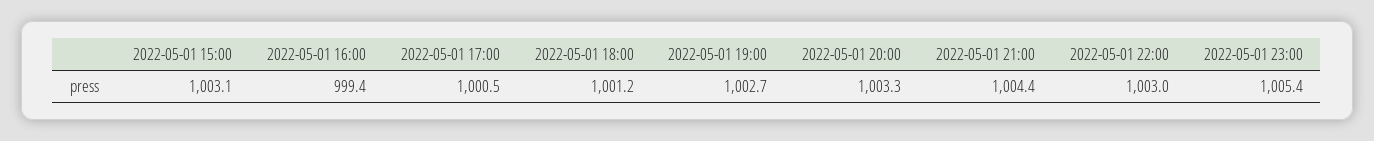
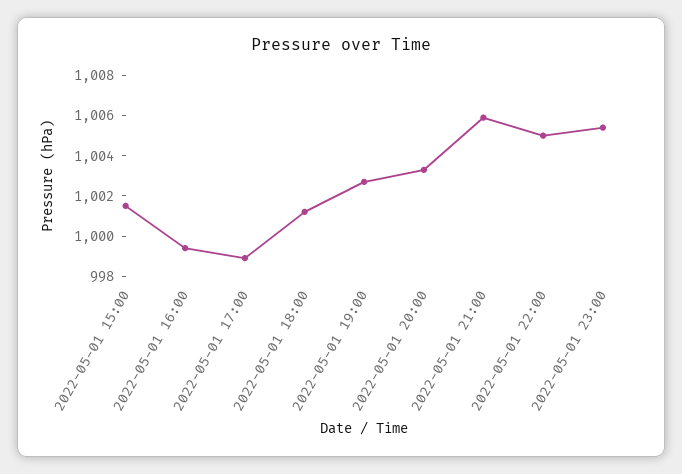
  {
-   "2022-05-01 15:00": 1003.1,
+   "2022-05-01 15:00": 1001.5,
    "2022-05-01 16:00": 999.4,
-   "2022-05-01 17:00": 1000.5,
+   "2022-05-01 17:00": 999,
    "2022-05-01 18:00": 1001.2,
    "2022-05-01 19:00": 1002.7,
    "2022-05-01 20:00": 1003.3,
-   "2022-05-01 21:00": 1004.4,
+   "2022-05-01 21:00": 1006,
-   "2022-05-01 22:00": 1003,
+   "2022-05-01 22:00": 1005,
    "2022-05-01 23:00": 1005.4
  }

